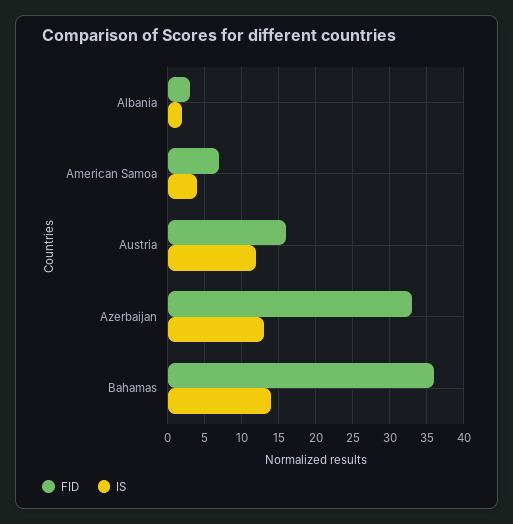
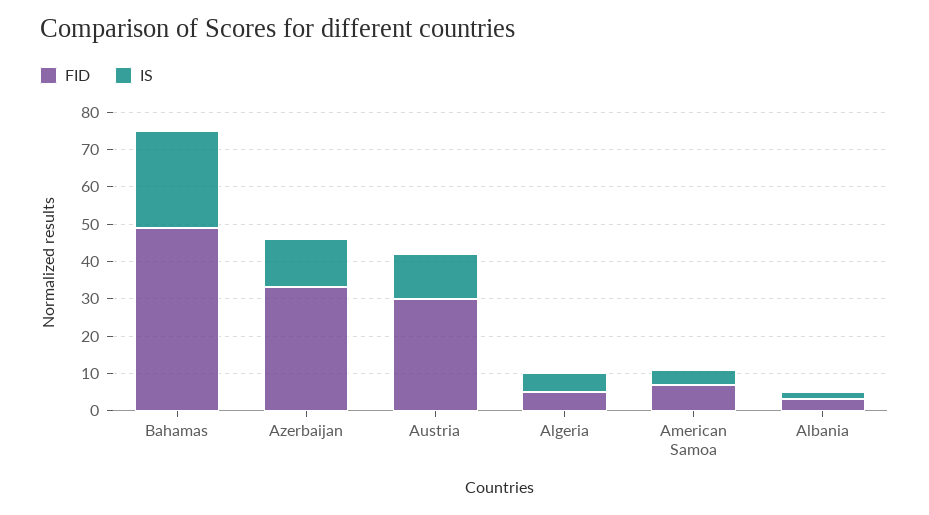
  {
    "FID": {
      "Albania": 3,
      "American Samoa": 7,
-     "Austria": 16,
+     "Austria": 30,
      "Azerbaijan": 33,
-     "Bahamas": 36
+     "Bahamas": 50,
+     "Algeria": 5
    },
    "IS": {
      "Albania": 2,
      "American Samoa": 4,
      "Austria": 12,
      "Azerbaijan": 13,
-     "Bahamas": 14
+     "Bahamas": 25,
+     "Algeria": 5
    }
  }

